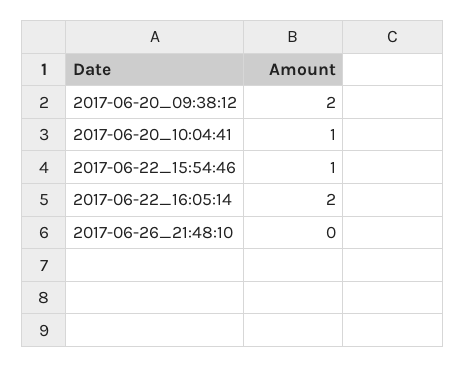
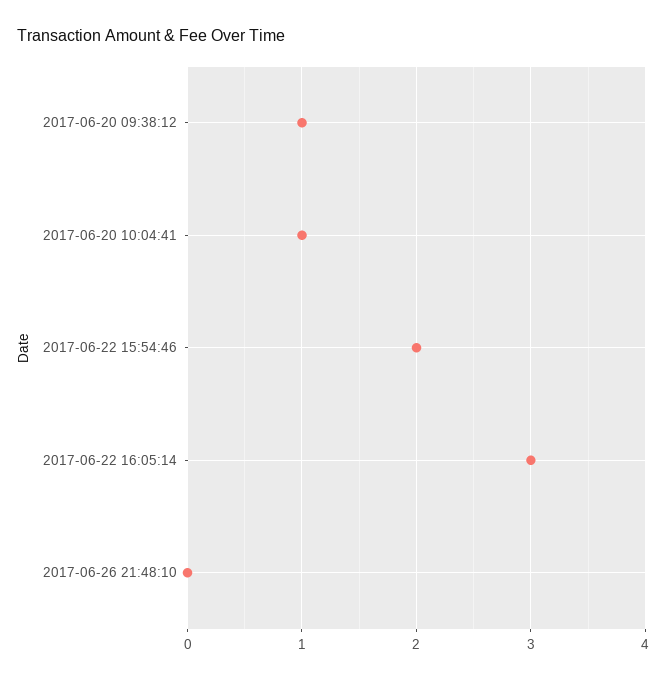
  {
-   "2017-06-20_09:38:12": 2,
+   "2017-06-20_09:38:12": 1,
    "2017-06-20_10:04:41": 1,
-   "2017-06-22_15:54:46": 1,
+   "2017-06-22_15:54:46": 2,
-   "2017-06-22_16:05:14": 2,
+   "2017-06-22_16:05:14": 3,
    "2017-06-26_21:48:10": 0
  }

